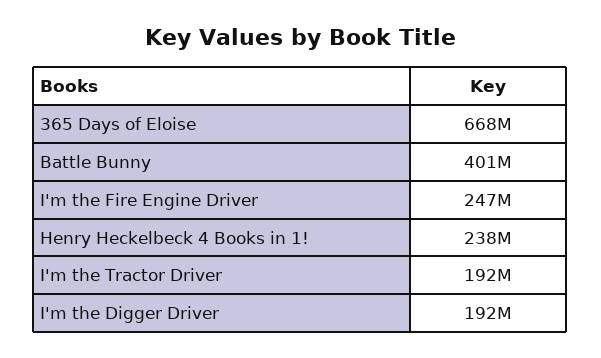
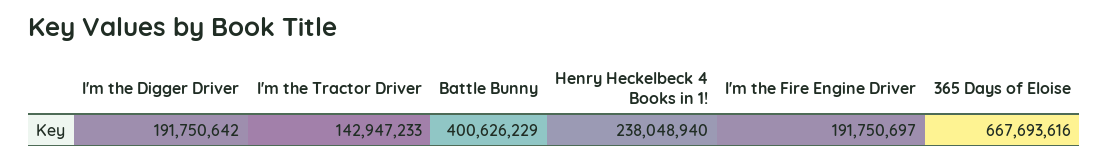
  {
    "365 Days of Eloise": 667693616,
    "Battle Bunny": 400626229,
-   "I'm the Fire Engine Driver": 247000000,
+   "I'm the Fire Engine Driver": 191750697,
    "Henry Heckelbeck 4 Books in 1!": 238048940,
-   "I'm the Tractor Driver": 192000000,
+   "I'm the Tractor Driver": 142947233,
    "I'm the Digger Driver": 191750642
  }

